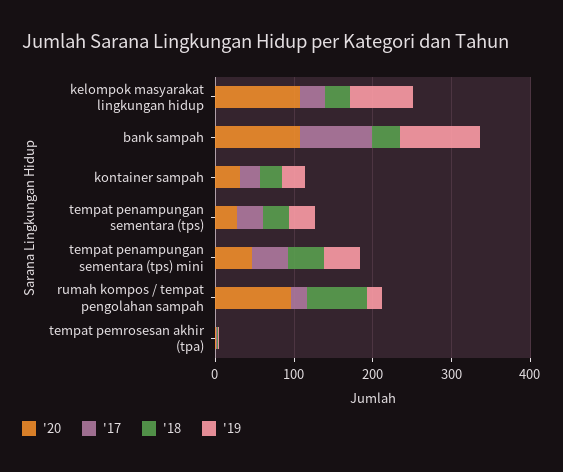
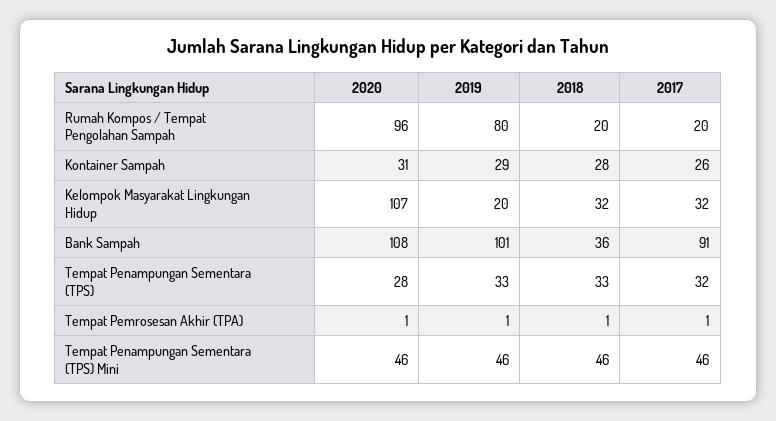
  {
    "'20": {
      "kelompok masyarakat lingkungan hidup": 107,
      "bank sampah": 108,
      "kontainer sampah": 31,
      "tempat penampungan sementara (tps)": 28,
      "tempat penampungan sementara (tps) mini": 46,
      "rumah kompos / tempat pengolahan sampah": 96,
      "tempat pemrosesan akhir (tpa)": 1
    },
    "'17": {
      "kelompok masyarakat lingkungan hidup": 32,
      "bank sampah": 91,
      "kontainer sampah": 26,
      "tempat penampungan sementara (tps)": 32,
      "tempat penampungan sementara (tps) mini": 46,
      "rumah kompos / tempat pengolahan sampah": 20,
      "tempat pemrosesan akhir (tpa)": 1
    },
    "'18": {
      "kelompok masyarakat lingkungan hidup": 32,
      "bank sampah": 36,
      "kontainer sampah": 28,
      "tempat penampungan sementara (tps)": 33,
      "tempat penampungan sementara (tps) mini": 46,
-     "rumah kompos / tempat pengolahan sampah": 80,
+     "rumah kompos / tempat pengolahan sampah": 20,
      "tempat pemrosesan akhir (tpa)": 1
    },
    "'19": {
-     "kelompok masyarakat lingkungan hidup": 80,
+     "kelompok masyarakat lingkungan hidup": 20,
      "bank sampah": 101,
      "kontainer sampah": 29,
      "tempat penampungan sementara (tps)": 33,
      "tempat penampungan sementara (tps) mini": 46,
-     "rumah kompos / tempat pengolahan sampah": 20,
+     "rumah kompos / tempat pengolahan sampah": 80,
      "tempat pemrosesan akhir (tpa)": 1
    }
  }

